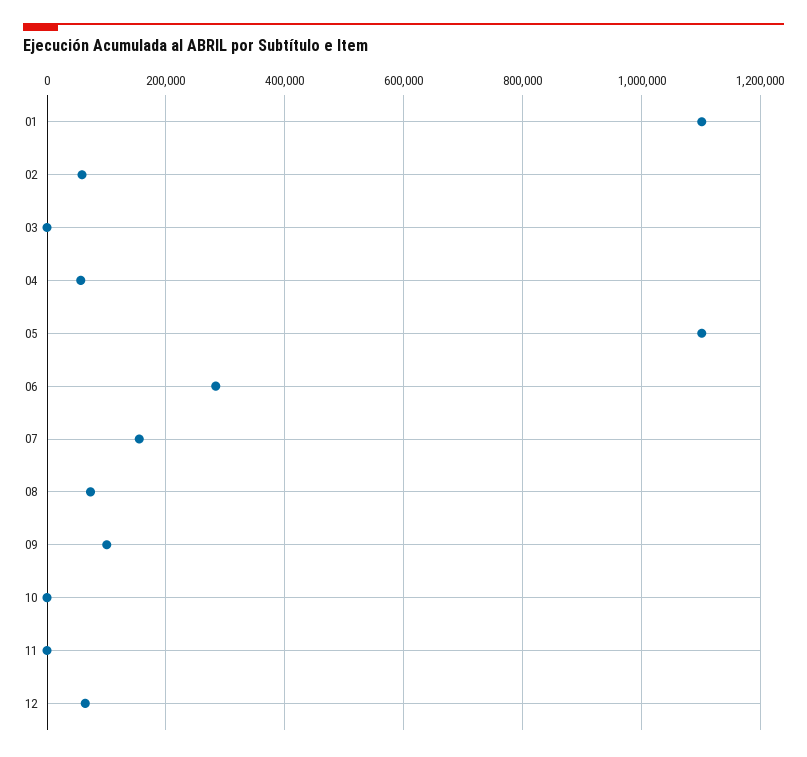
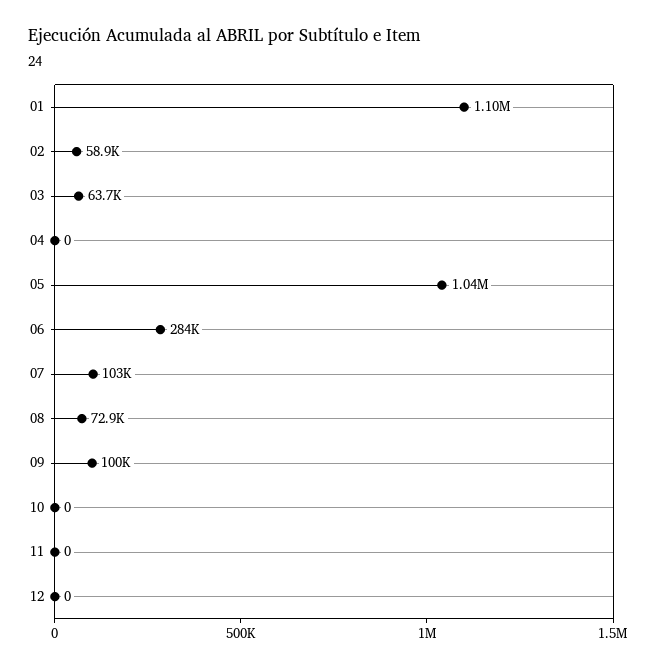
  {
    "01": 1100000,
    "02": 58900,
-   "03": 0,
+   "03": 63700,
-   "04": 60000,
+   "04": 0,
-   "05": 1100000,
+   "05": 1040000,
    "06": 284000,
-   "07": 160000,
+   "07": 103000,
    "08": 72900,
    "09": 100000,
    "10": 0,
    "11": 0,
-   "12": 60000
+   "12": 0
  }

